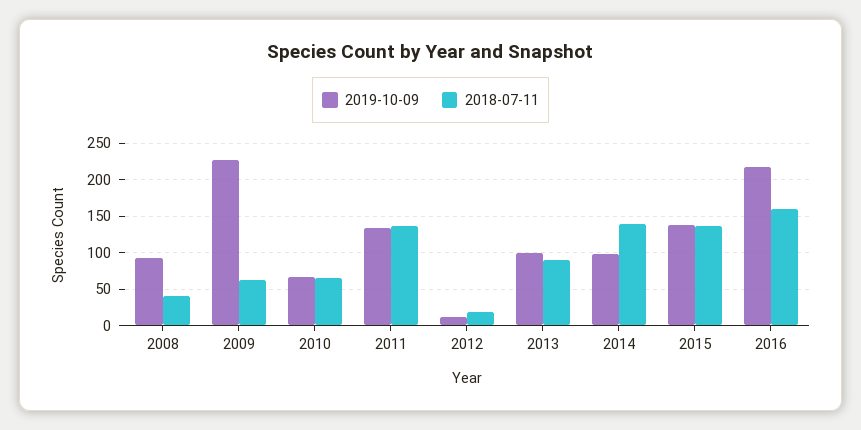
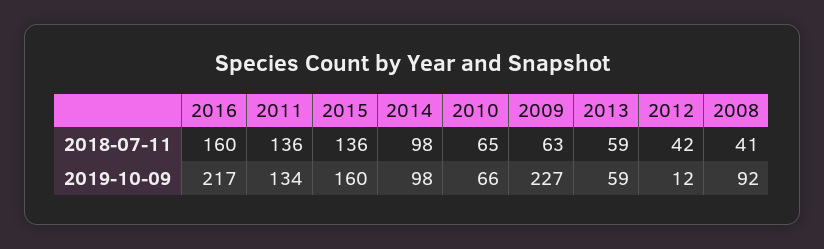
  {
    "2019-10-09": {
      "2008": 92,
      "2009": 227,
      "2010": 66,
      "2011": 134,
      "2012": 12,
-     "2013": 100,
+     "2013": 59,
      "2014": 98,
-     "2015": 140,
+     "2015": 160,
      "2016": 217
    },
    "2018-07-11": {
      "2008": 41,
      "2009": 63,
      "2010": 65,
      "2011": 136,
-     "2012": 20,
+     "2012": 42,
-     "2013": 90,
+     "2013": 59,
-     "2014": 140,
+     "2014": 98,
      "2015": 136,
      "2016": 160
    }
  }

